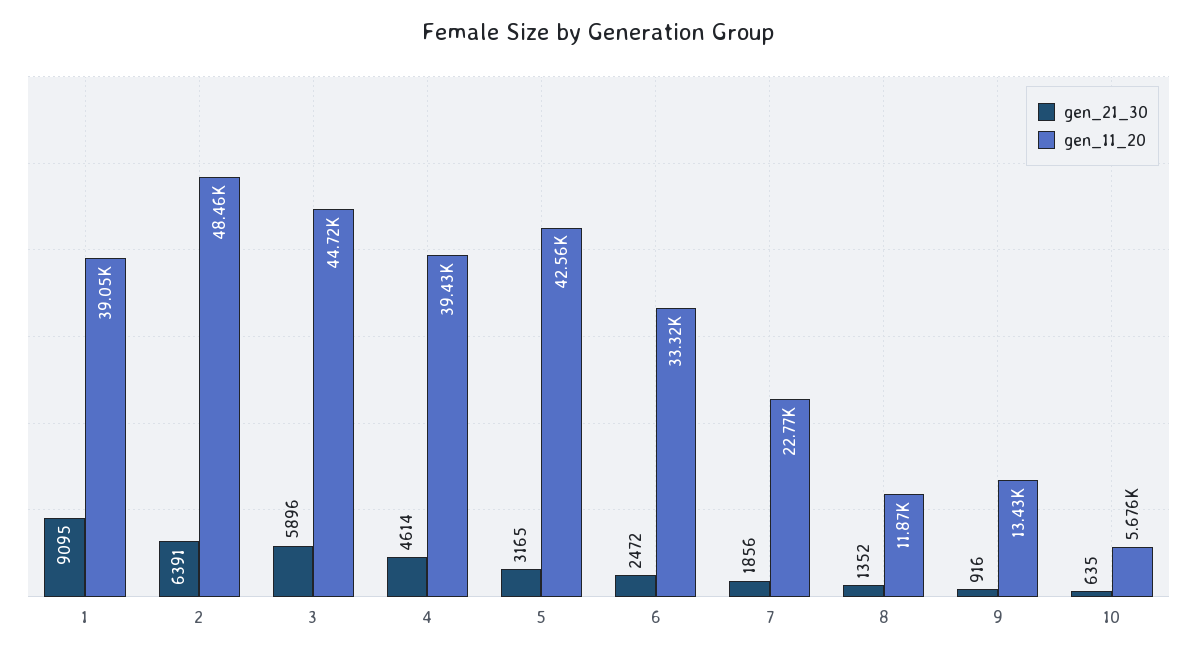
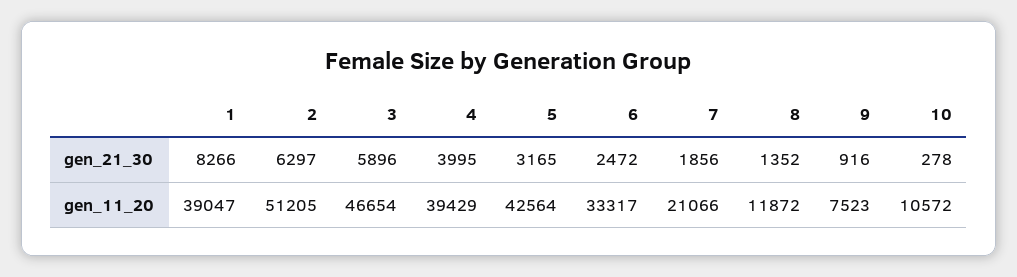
  {
    "gen_21_30": {
-     "1": 9095,
+     "1": 8266,
-     "2": 6391,
+     "2": 6297,
      "3": 5896,
-     "4": 4614,
+     "4": 3995,
      "5": 3165,
      "6": 2472,
      "7": 1856,
      "8": 1352,
      "9": 916,
-     "10": 635
+     "10": 278
    },
    "gen_11_20": {
      "1": 39047,
-     "2": 48460,
+     "2": 51205,
-     "3": 44720,
+     "3": 46654,
      "4": 39429,
      "5": 42564,
      "6": 33317,
-     "7": 22770,
+     "7": 21066,
      "8": 11872,
-     "9": 13430,
+     "9": 7523,
-     "10": 5676
+     "10": 10572
    }
  }

